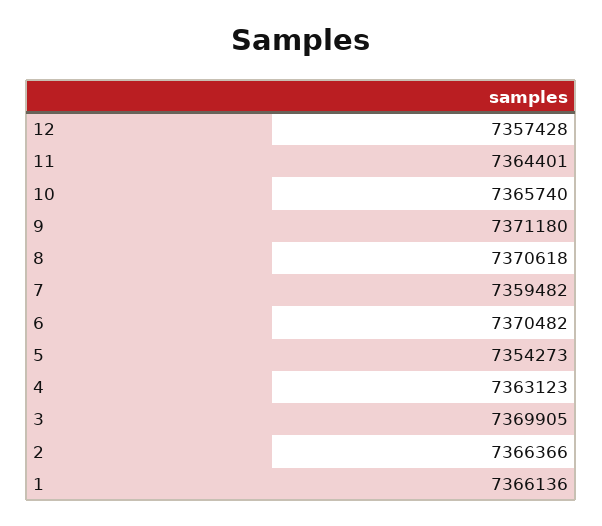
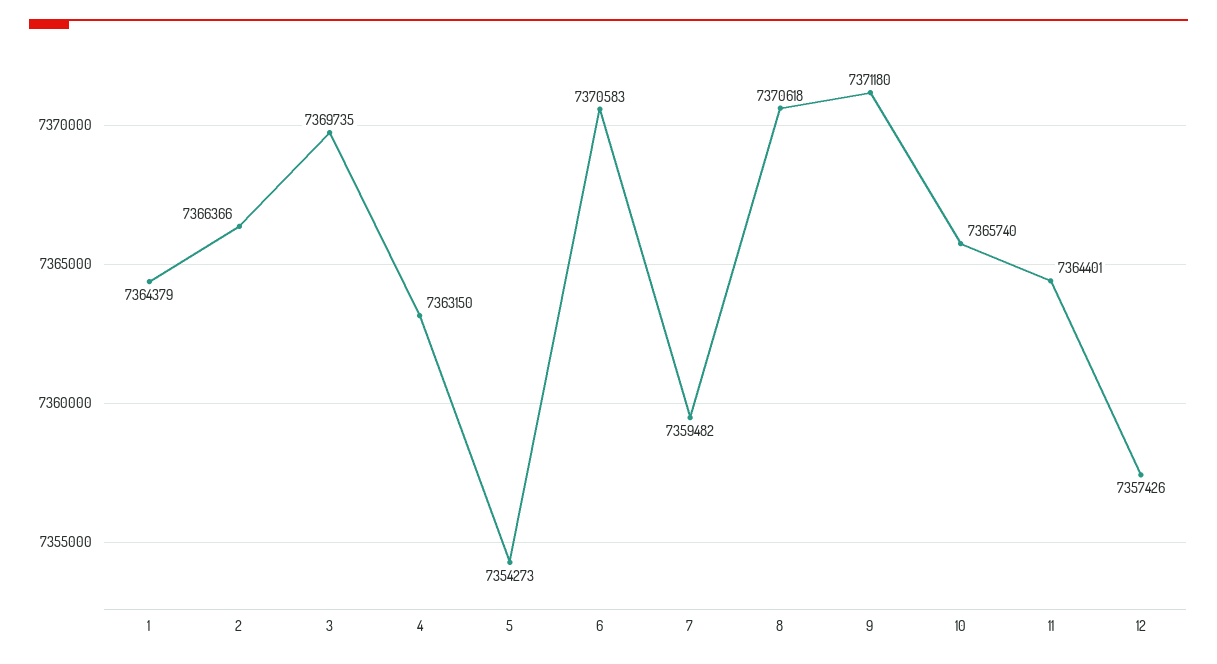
  {
-   "12": 7357428,
+   "12": 7357426,
    "11": 7364401,
    "10": 7365740,
    "9": 7371180,
    "8": 7370618,
    "7": 7359482,
-   "6": 7370482,
+   "6": 7370583,
    "5": 7354273,
-   "4": 7363123,
+   "4": 7363150,
-   "3": 7369905,
+   "3": 7369735,
    "2": 7366366,
-   "1": 7366136
+   "1": 7364379
  }

